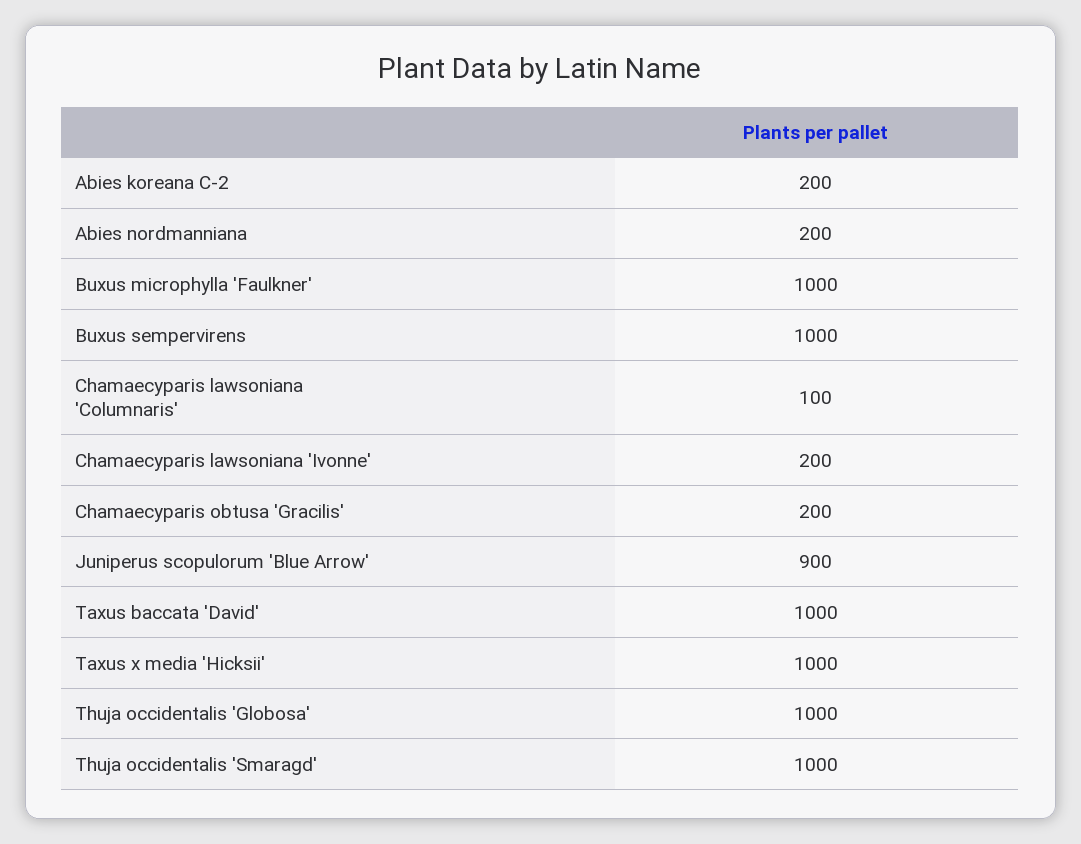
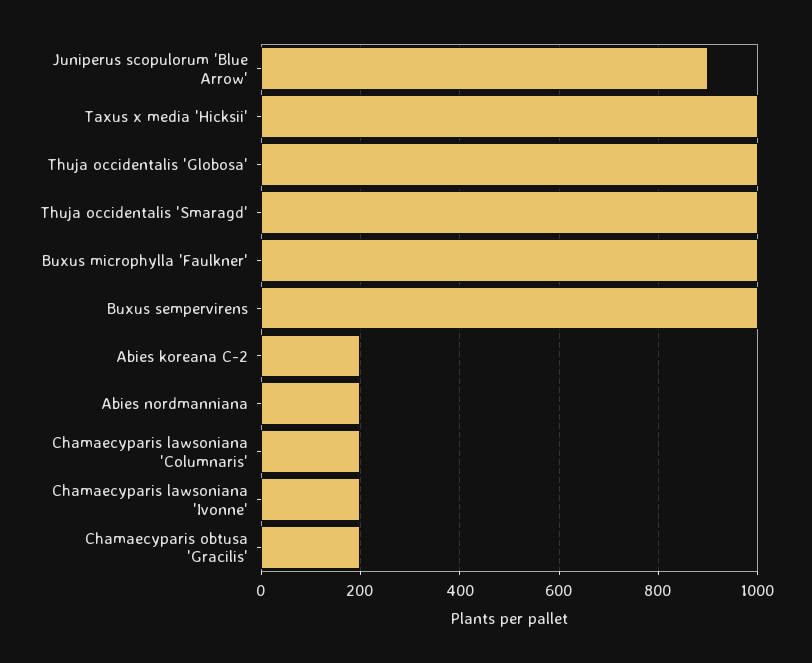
  {
    "Abies koreana C-2": 200,
    "Abies nordmanniana": 200,
    "Buxus microphylla 'Faulkner'": 1000,
    "Buxus sempervirens": 1000,
-   "Chamaecyparis lawsoniana 'Columnaris'": 100,
+   "Chamaecyparis lawsoniana 'Columnaris'": 200,
    "Chamaecyparis lawsoniana 'Ivonne'": 200,
    "Chamaecyparis obtusa 'Gracilis'": 200,
    "Juniperus scopulorum 'Blue Arrow'": 900,
-   "Taxus baccata 'David'": 1000,
    "Taxus x media 'Hicksii'": 1000,
    "Thuja occidentalis 'Globosa'": 1000,
    "Thuja occidentalis 'Smaragd'": 1000
  }

